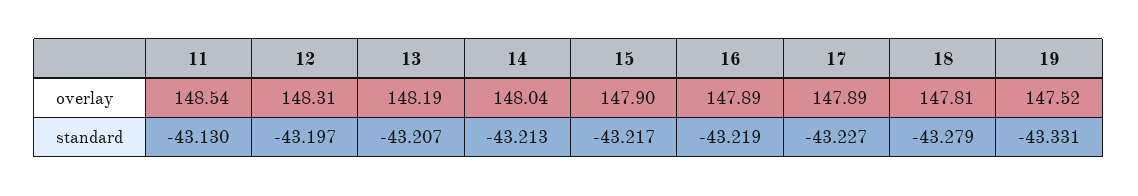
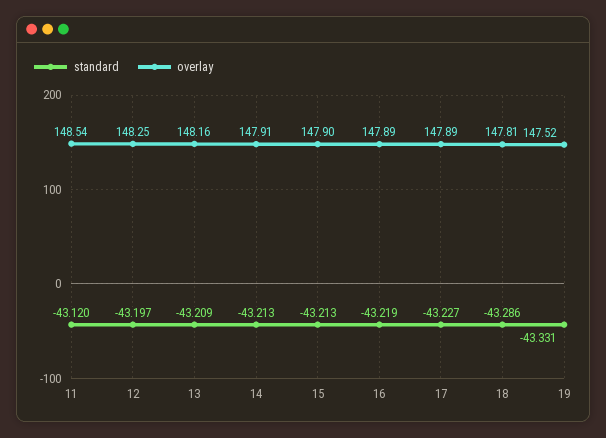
  {
    "overlay": {
      "11": 148.54,
-     "12": 148.31,
+     "12": 148.25,
-     "13": 148.19,
+     "13": 148.16,
-     "14": 148.04,
+     "14": 147.91,
      "15": 147.9,
      "16": 147.89,
      "17": 147.89,
      "18": 147.81,
      "19": 147.52
    },
    "standard": {
-     "11": -43.13,
+     "11": -43.12,
      "12": -43.197,
-     "13": -43.207,
+     "13": -43.209,
      "14": -43.213,
-     "15": -43.217,
+     "15": -43.213,
      "16": -43.219,
      "17": -43.227,
-     "18": -43.279,
+     "18": -43.286,
      "19": -43.331
    }
  }

